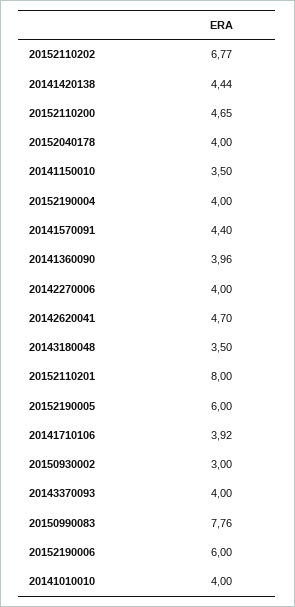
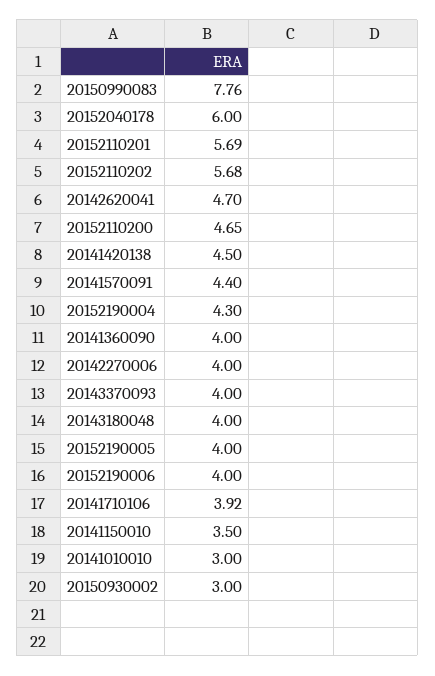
  {
-   "20152110202": 6.77,
+   "20152110202": 5.68,
-   "20141420138": 4.44,
+   "20141420138": 4.5,
    "20152110200": 4.65,
-   "20152040178": 4,
+   "20152040178": 6,
    "20141150010": 3.5,
-   "20152190004": 4,
+   "20152190004": 4.3,
    "20141570091": 4.4,
-   "20141360090": 3.96,
+   "20141360090": 4,
    "20142270006": 4,
    "20142620041": 4.7,
-   "20143180048": 3.5,
+   "20143180048": 4,
-   "20152110201": 8,
+   "20152110201": 5.69,
-   "20152190005": 6,
+   "20152190005": 4,
    "20141710106": 3.92,
    "20150930002": 3,
    "20143370093": 4,
    "20150990083": 7.76,
-   "20152190006": 6,
+   "20152190006": 4,
-   "20141010010": 4
+   "20141010010": 3
  }

